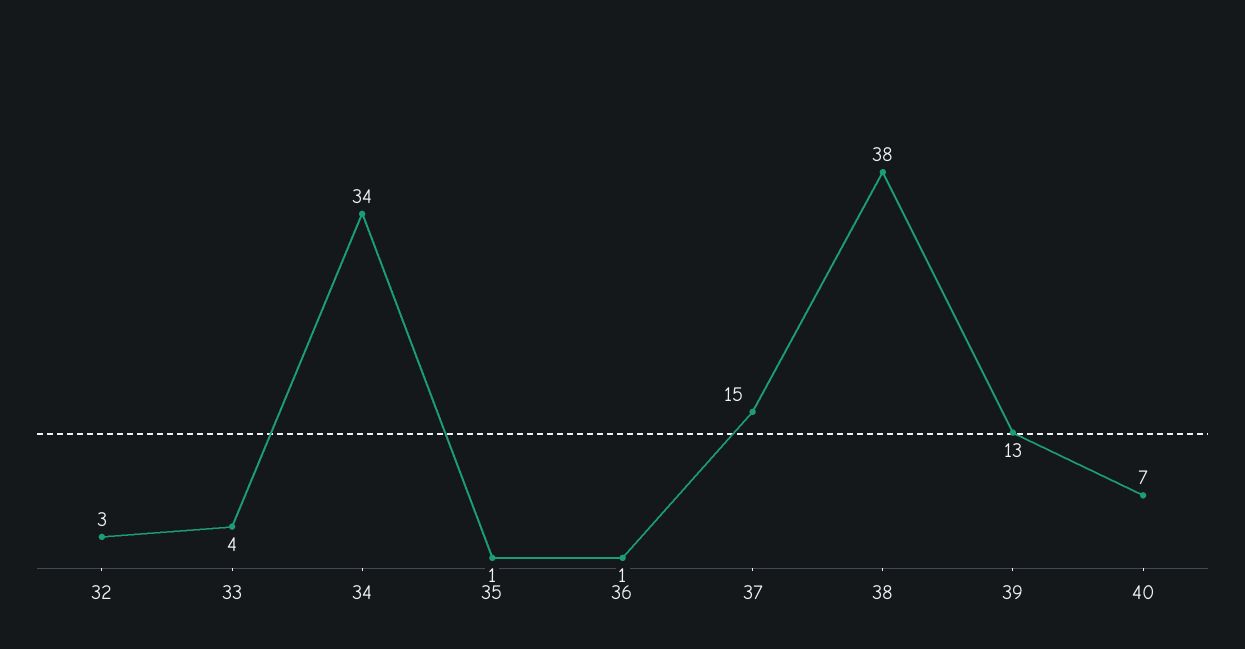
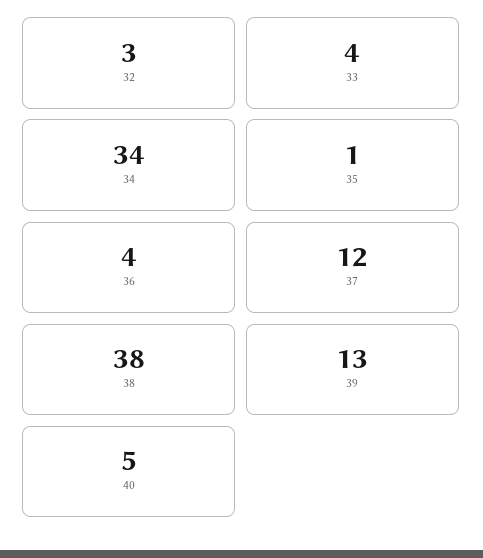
  {
    "32": 3,
    "33": 4,
    "34": 34,
    "35": 1,
-   "36": 1,
+   "36": 4,
-   "37": 15,
+   "37": 12,
    "38": 38,
    "39": 13,
-   "40": 7
+   "40": 5
  }

